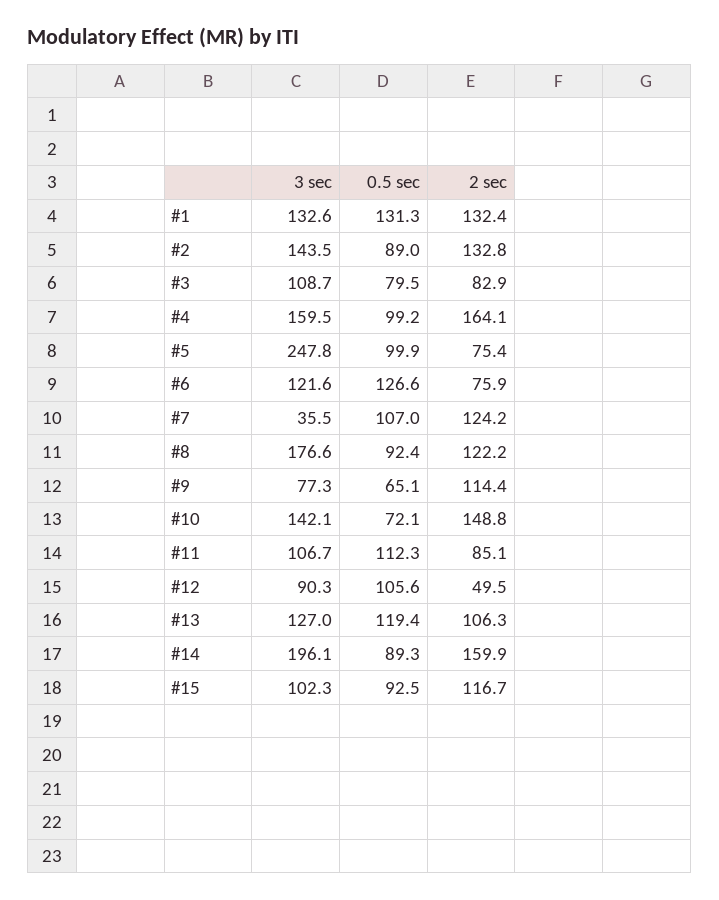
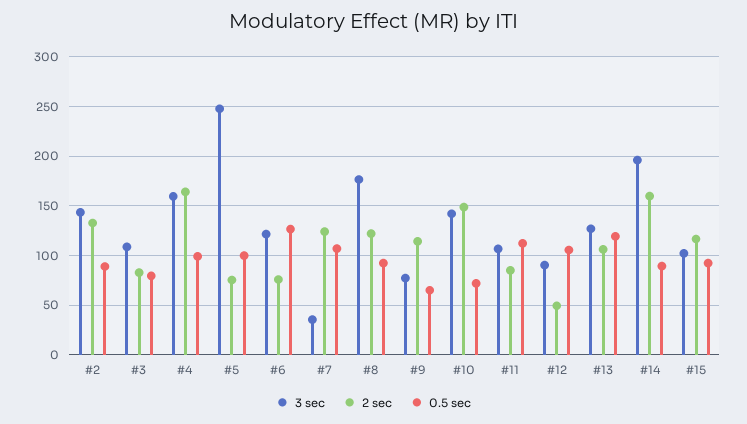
  {
    "3 sec": {
-     "#1": 132.6,
      "#2": 143.5,
      "#3": 108.7,
      "#4": 159.5,
      "#5": 247.8,
      "#6": 121.6,
      "#7": 35.5,
      "#8": 176.6,
      "#9": 77.3,
      "#10": 142.1,
      "#11": 106.7,
      "#12": 90.3,
      "#13": 127,
      "#14": 196.1,
      "#15": 102.3
    },
    "0.5 sec": {
-     "#1": 131.3,
      "#2": 89,
      "#3": 79.5,
      "#4": 99.2,
      "#5": 99.9,
      "#6": 126.6,
      "#7": 107,
      "#8": 92.4,
      "#9": 65.1,
      "#10": 72.1,
      "#11": 112.3,
      "#12": 105.6,
      "#13": 119.4,
      "#14": 89.3,
      "#15": 92.5
    },
    "2 sec": {
-     "#1": 132.4,
      "#2": 132.8,
      "#3": 82.9,
      "#4": 164.1,
      "#5": 75.4,
      "#6": 75.9,
      "#7": 124.2,
      "#8": 122.2,
      "#9": 114.4,
      "#10": 148.8,
      "#11": 85.1,
      "#12": 49.5,
      "#13": 106.3,
      "#14": 159.9,
      "#15": 116.7
    }
  }

